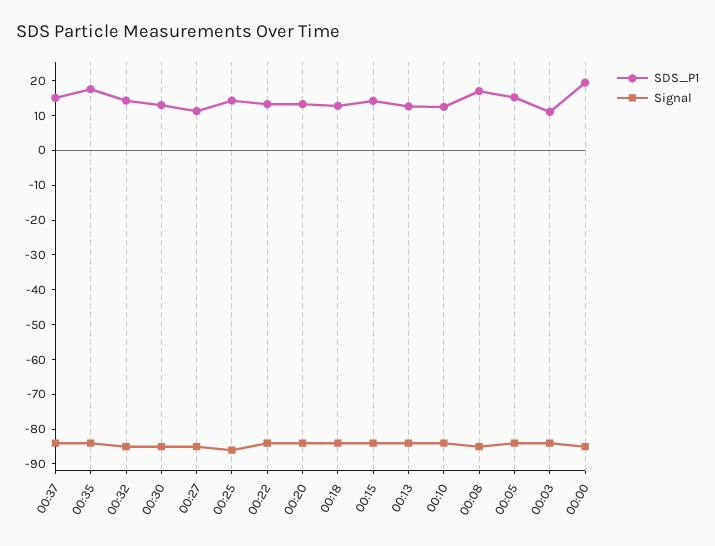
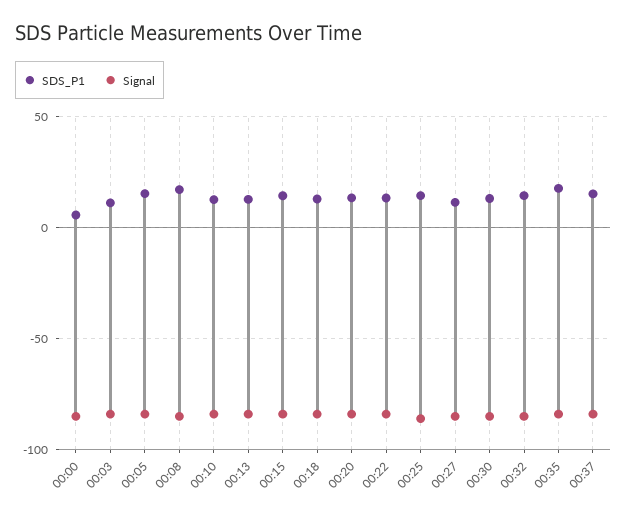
  {
    "SDS_P1": {
      "00:37": 15,
      "00:35": 17.5,
      "00:32": 15,
      "00:30": 12.5,
      "00:27": 12.5,
      "00:25": 15,
      "00:22": 12.5,
      "00:20": 12.5,
      "00:18": 12.5,
      "00:15": 15,
      "00:13": 12.5,
      "00:10": 12.5,
      "00:08": 17.5,
      "00:05": 15,
      "00:03": 10,
-     "00:00": 20
+     "00:00": 5
    },
    "Signal": {
      "00:37": -85,
      "00:35": -85,
      "00:32": -85,
      "00:30": -85,
      "00:27": -85,
      "00:25": -85,
      "00:22": -85,
      "00:20": -85,
      "00:18": -85,
      "00:15": -85,
      "00:13": -85,
      "00:10": -85,
      "00:08": -85,
      "00:05": -85,
      "00:03": -85,
      "00:00": -85
    }
  }

